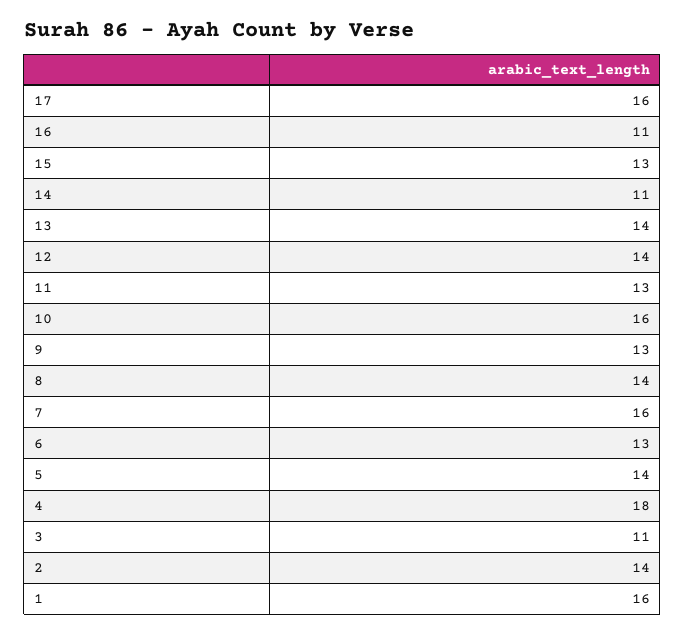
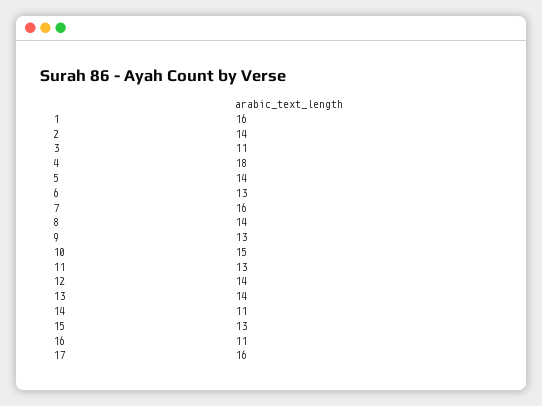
  {
    "17": 16,
    "16": 11,
    "15": 13,
    "14": 11,
    "13": 14,
    "12": 14,
    "11": 13,
-   "10": 16,
+   "10": 15,
    "9": 13,
    "8": 14,
    "7": 16,
    "6": 13,
    "5": 14,
    "4": 18,
    "3": 11,
    "2": 14,
    "1": 16
  }

